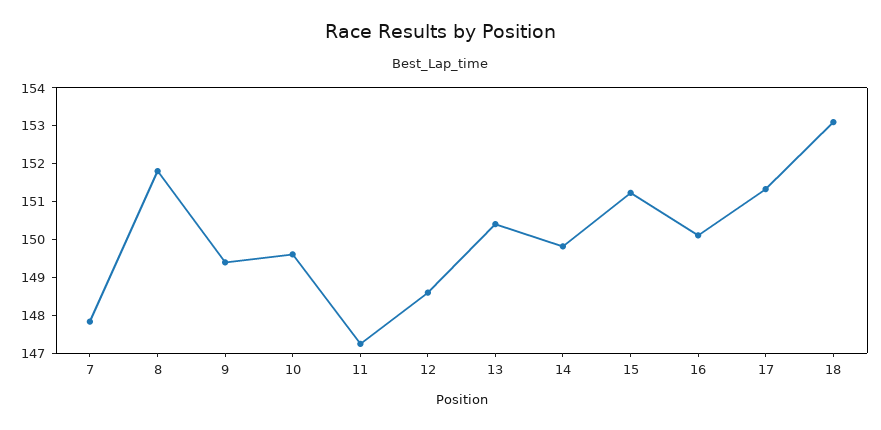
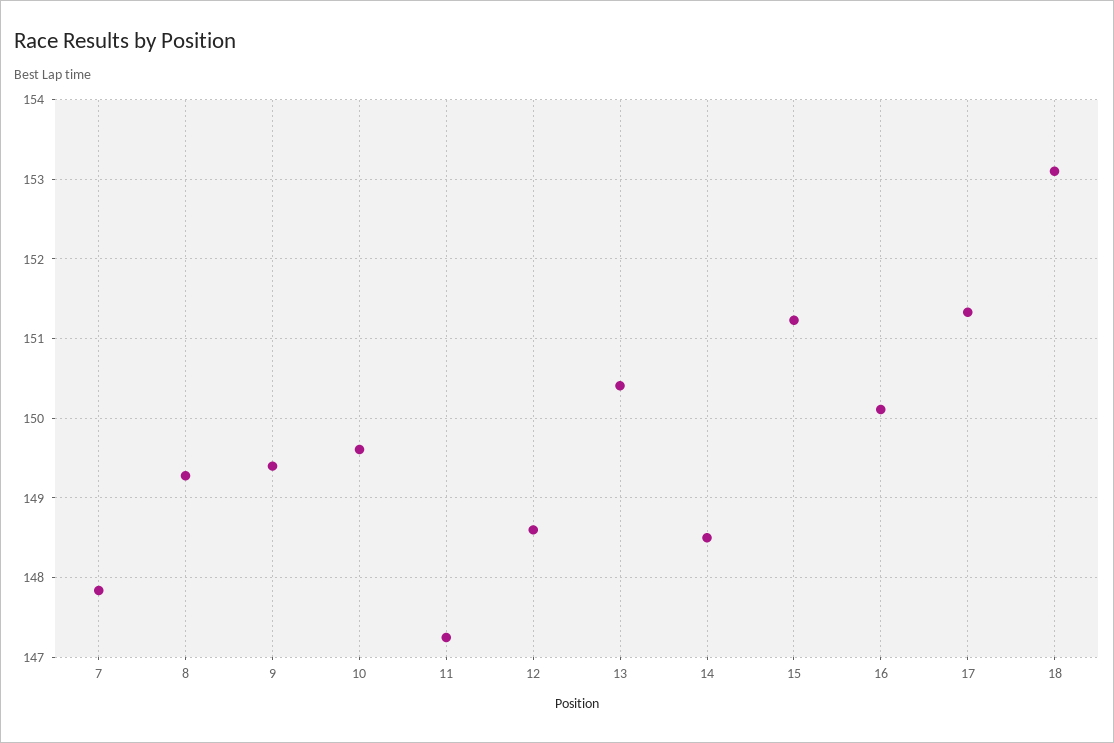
  {
    "7": 147.8,
-   "8": 151.75,
+   "8": 149.3,
    "9": 149.4,
    "10": 149.6,
    "11": 147.3,
    "12": 148.6,
    "13": 150.4,
-   "14": 149.75,
+   "14": 148.5,
    "15": 151.2,
    "16": 150.1,
    "17": 151.3,
    "18": 153.1
  }

